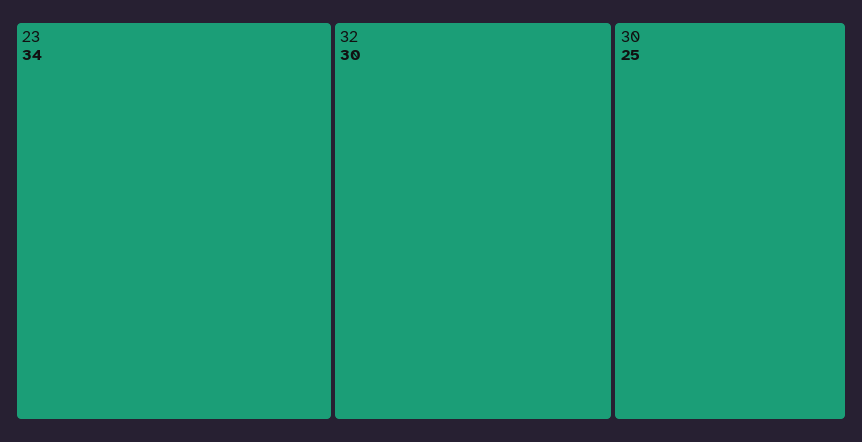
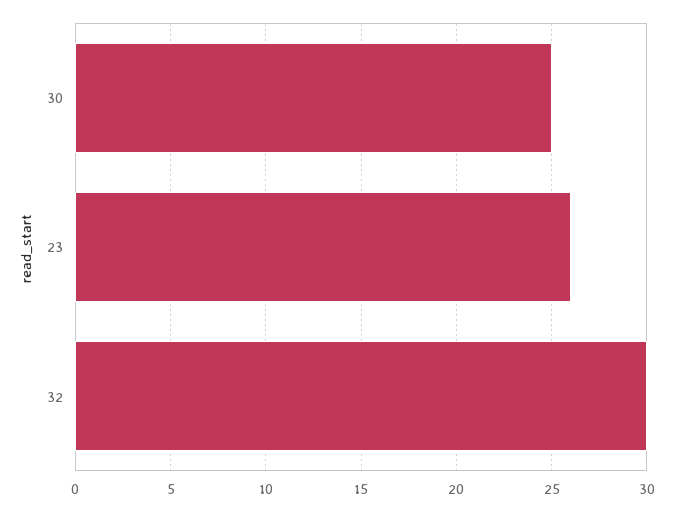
  {
-   "23": 34,
+   "23": 26,
    "32": 30,
    "30": 25
  }

